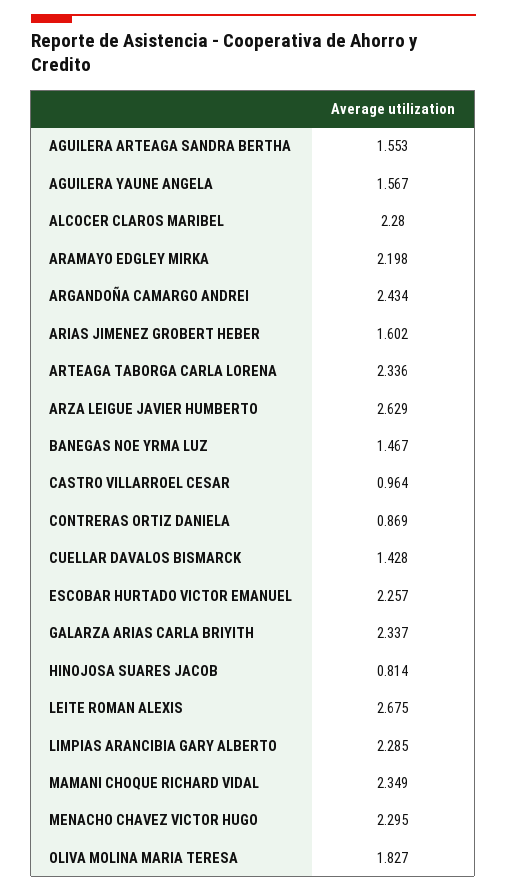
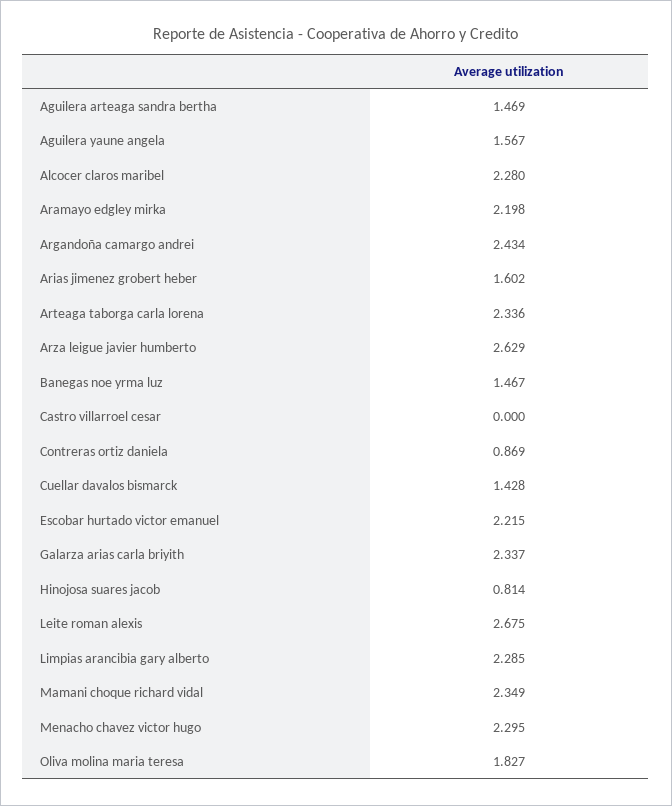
  {
-   "AGUILERA ARTEAGA SANDRA BERTHA": 1.553,
+   "AGUILERA ARTEAGA SANDRA BERTHA": 1.469,
    "AGUILERA YAUNE ANGELA": 1.567,
    "ALCOCER CLAROS MARIBEL": 2.28,
    "ARAMAYO EDGLEY MIRKA": 2.198,
    "ARGANDOÑA CAMARGO ANDREI": 2.434,
    "ARIAS JIMENEZ GROBERT HEBER": 1.602,
    "ARTEAGA TABORGA CARLA LORENA": 2.336,
    "ARZA LEIGUE JAVIER HUMBERTO": 2.629,
    "BANEGAS NOE YRMA LUZ": 1.467,
-   "CASTRO VILLARROEL CESAR": 0.964,
+   "CASTRO VILLARROEL CESAR": 0,
    "CONTRERAS ORTIZ DANIELA": 0.869,
    "CUELLAR DAVALOS BISMARCK": 1.428,
-   "ESCOBAR HURTADO VICTOR EMANUEL": 2.257,
+   "ESCOBAR HURTADO VICTOR EMANUEL": 2.215,
    "GALARZA ARIAS CARLA BRIYITH": 2.337,
    "HINOJOSA SUARES JACOB": 0.814,
    "LEITE ROMAN ALEXIS": 2.675,
    "LIMPIAS ARANCIBIA GARY ALBERTO": 2.285,
    "MAMANI CHOQUE RICHARD VIDAL": 2.349,
    "MENACHO CHAVEZ VICTOR HUGO": 2.295,
    "OLIVA MOLINA MARIA TERESA": 1.827
  }

